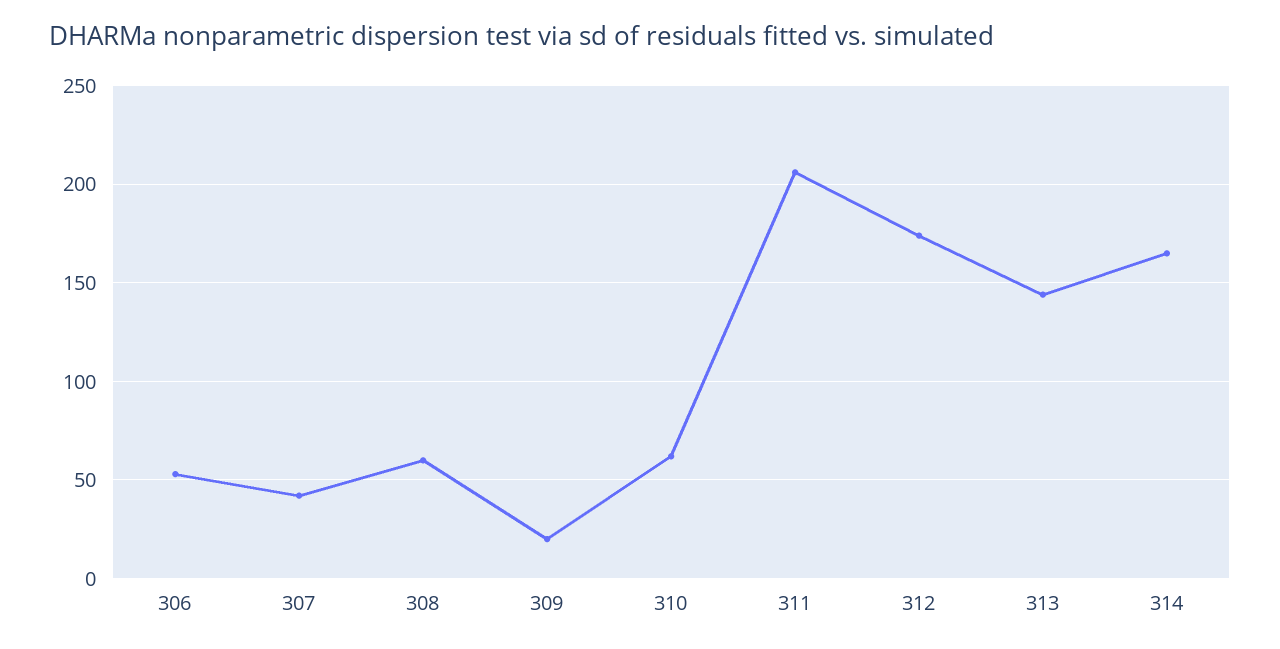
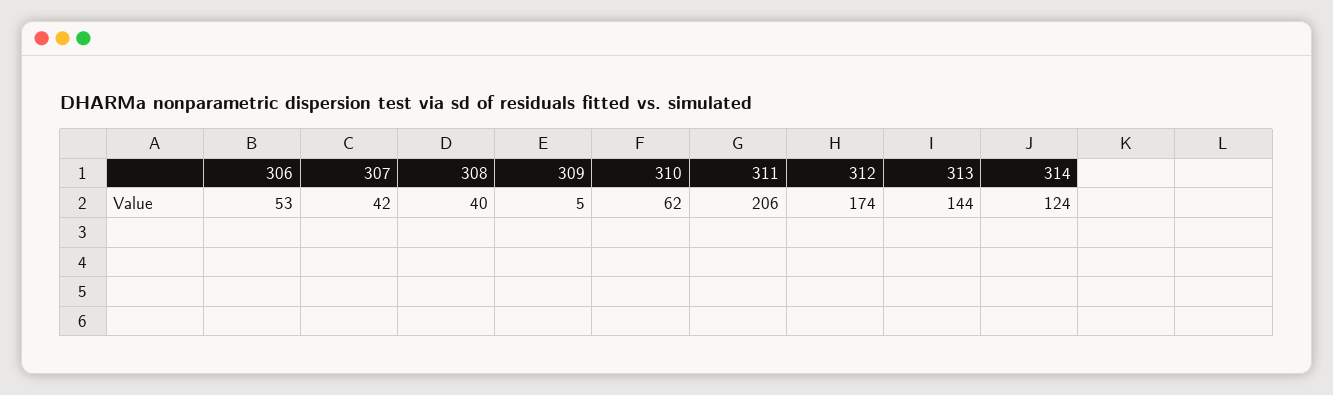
  {
    "306": 53,
    "307": 42,
-   "308": 60,
+   "308": 40,
-   "309": 20,
+   "309": 5,
    "310": 62,
    "311": 206,
    "312": 174,
    "313": 144,
-   "314": 165
+   "314": 124
  }

